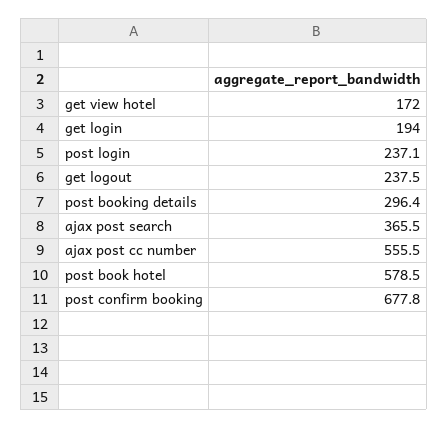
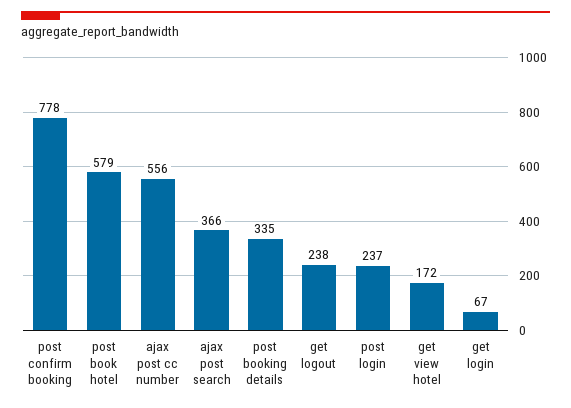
  {
    "get view hotel": 172,
-   "get login": 194,
+   "get login": 67,
    "post login": 237.1,
    "get logout": 237.5,
-   "post booking details": 296.4,
+   "post booking details": 335,
    "ajax post search": 365.5,
    "ajax post cc number": 555.5,
    "post book hotel": 578.5,
-   "post confirm booking": 677.8
+   "post confirm booking": 778
  }

